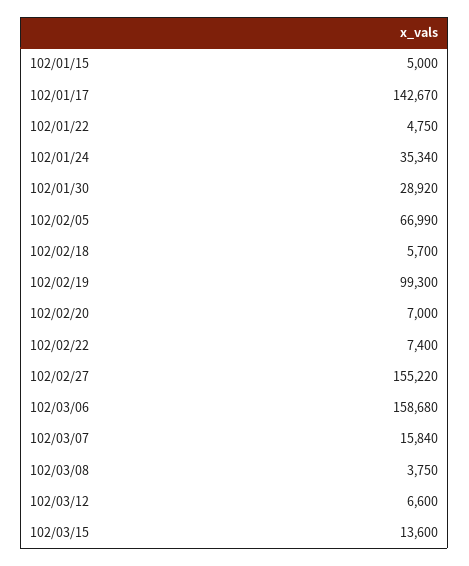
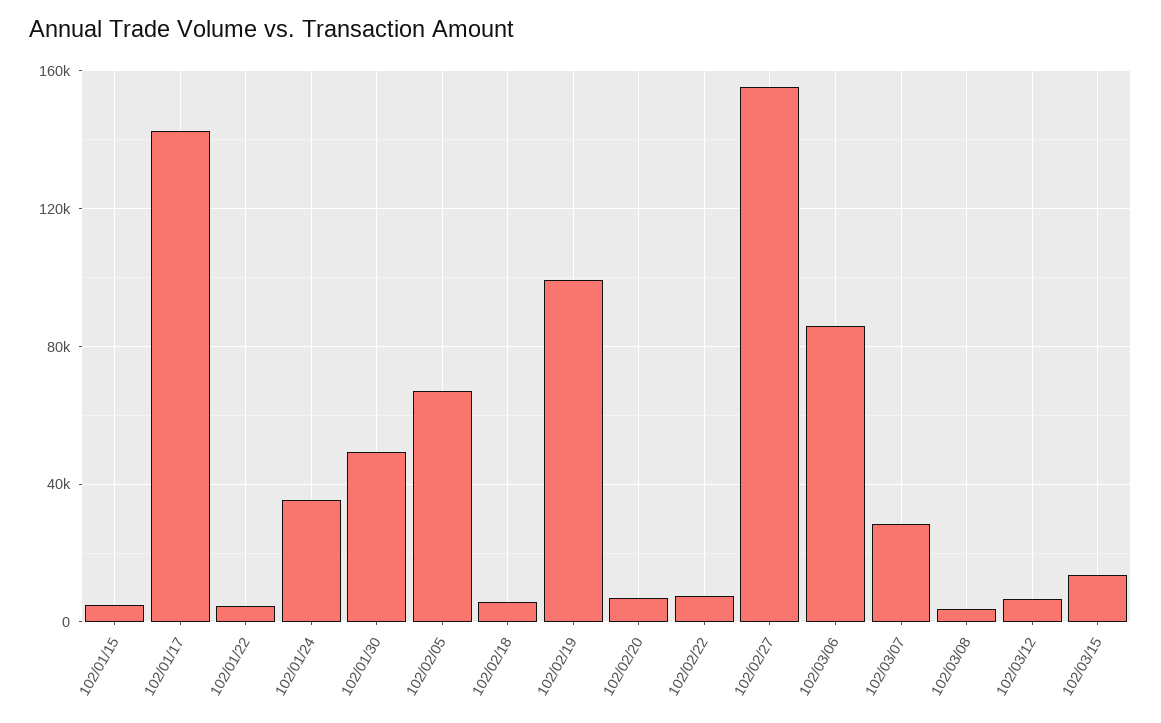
  {
    "102/01/15": 5000,
    "102/01/17": 142670,
    "102/01/22": 4750,
    "102/01/24": 35340,
-   "102/01/30": 28920,
+   "102/01/30": 50000,
    "102/02/05": 66990,
    "102/02/18": 5700,
    "102/02/19": 99300,
    "102/02/20": 7000,
    "102/02/22": 7400,
    "102/02/27": 155220,
-   "102/03/06": 158680,
+   "102/03/06": 85000,
-   "102/03/07": 15840,
+   "102/03/07": 30000,
    "102/03/08": 3750,
    "102/03/12": 6600,
    "102/03/15": 13600
  }

